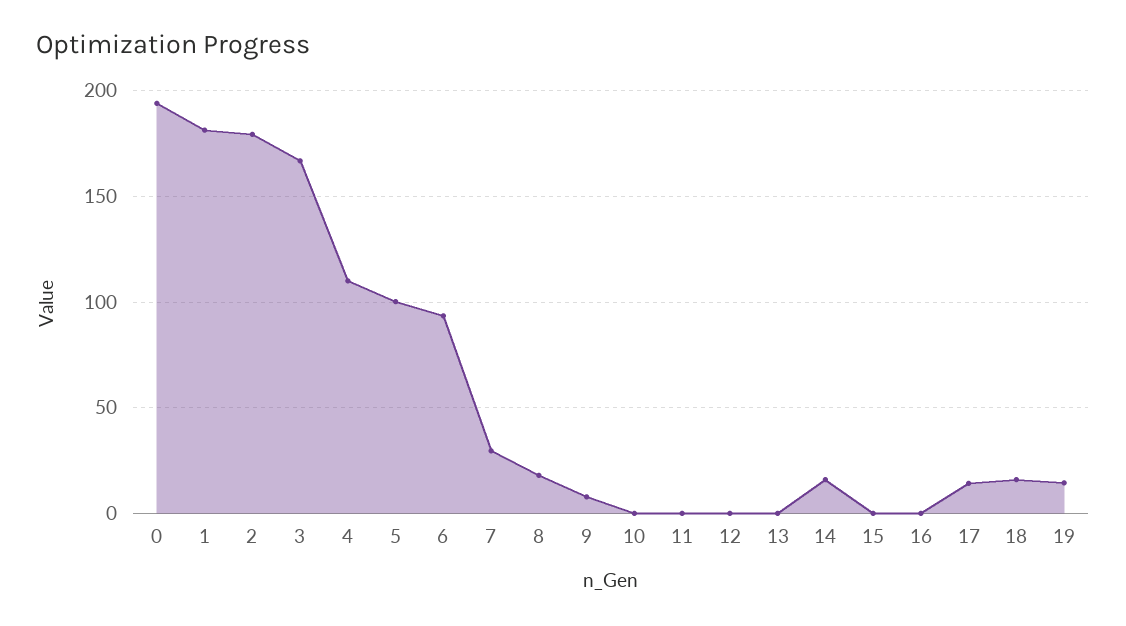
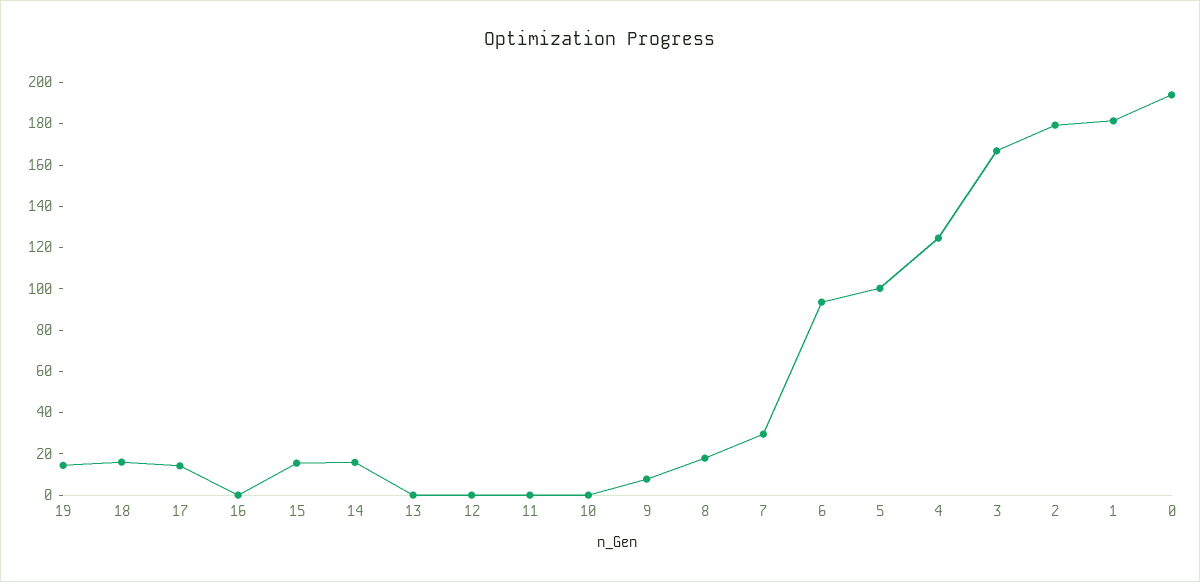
  {
    "0": 195,
    "1": 180,
    "2": 180,
    "3": 165,
-   "4": 110,
+   "4": 125,
    "5": 100,
    "6": 95,
    "7": 30,
    "8": 20,
    "9": 10,
    "10": 0,
    "11": 0,
    "12": 0,
    "13": 0,
    "14": 15,
-   "15": 0,
+   "15": 15,
    "16": 0,
    "17": 15,
    "18": 15,
    "19": 15
  }

